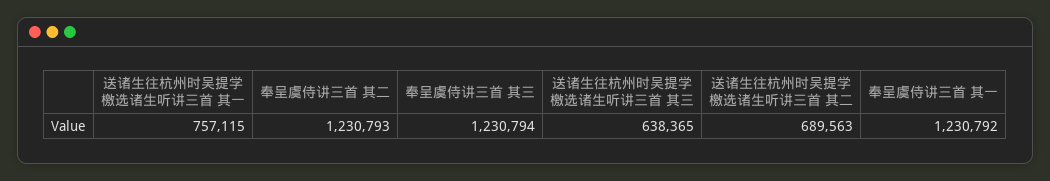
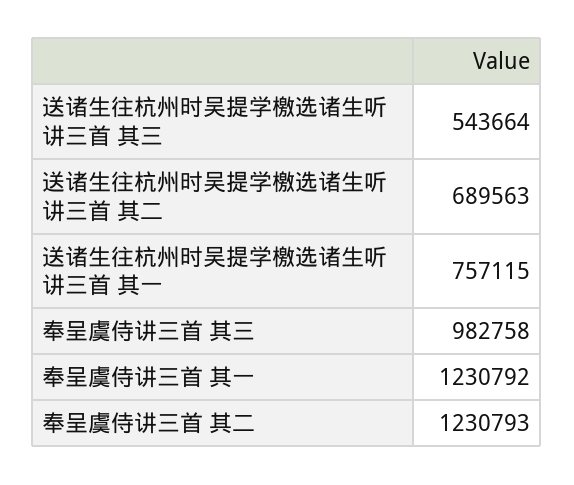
  {
    "送诸生往杭州时吴提学檄选诸生听讲三首 其一": 757115,
    "奉呈虞侍讲三首 其二": 1230793,
-   "奉呈虞侍讲三首 其三": 1230794,
+   "奉呈虞侍讲三首 其三": 982758,
-   "送诸生往杭州时吴提学檄选诸生听讲三首 其三": 638365,
+   "送诸生往杭州时吴提学檄选诸生听讲三首 其三": 543664,
    "送诸生往杭州时吴提学檄选诸生听讲三首 其二": 689563,
    "奉呈虞侍讲三首 其一": 1230792
  }

